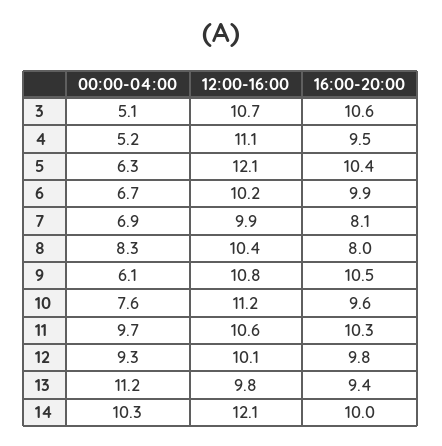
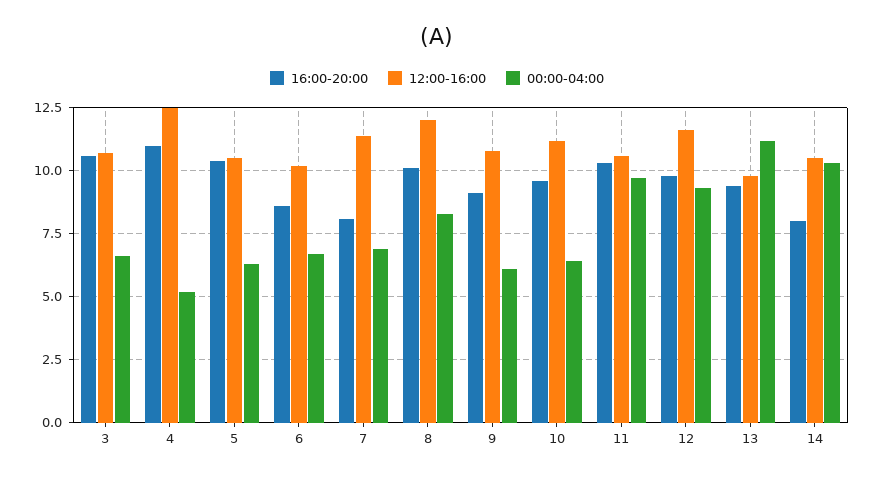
  {
    "00:00-04:00": {
-     "3": 5.1,
+     "3": 6.5,
      "4": 5.2,
      "5": 6.3,
      "6": 6.7,
      "7": 6.9,
      "8": 8.3,
      "9": 6.1,
-     "10": 7.6,
+     "10": 6.5,
      "11": 9.7,
      "12": 9.3,
      "13": 11.2,
      "14": 10.3
    },
    "12:00-16:00": {
      "3": 10.7,
-     "4": 11.1,
+     "4": 12.5,
-     "5": 12.1,
+     "5": 10.5,
      "6": 10.2,
-     "7": 9.9,
+     "7": 11.5,
-     "8": 10.4,
+     "8": 12,
      "9": 10.8,
      "10": 11.2,
      "11": 10.6,
-     "12": 10.1,
+     "12": 11.5,
      "13": 9.8,
-     "14": 12.1
+     "14": 10.5
    },
    "16:00-20:00": {
      "3": 10.6,
-     "4": 9.5,
+     "4": 11,
      "5": 10.4,
-     "6": 9.9,
+     "6": 8.5,
      "7": 8.1,
-     "8": 8,
+     "8": 10,
-     "9": 10.5,
+     "9": 9,
      "10": 9.6,
      "11": 10.3,
      "12": 9.8,
      "13": 9.4,
-     "14": 10
+     "14": 8
    }
  }

